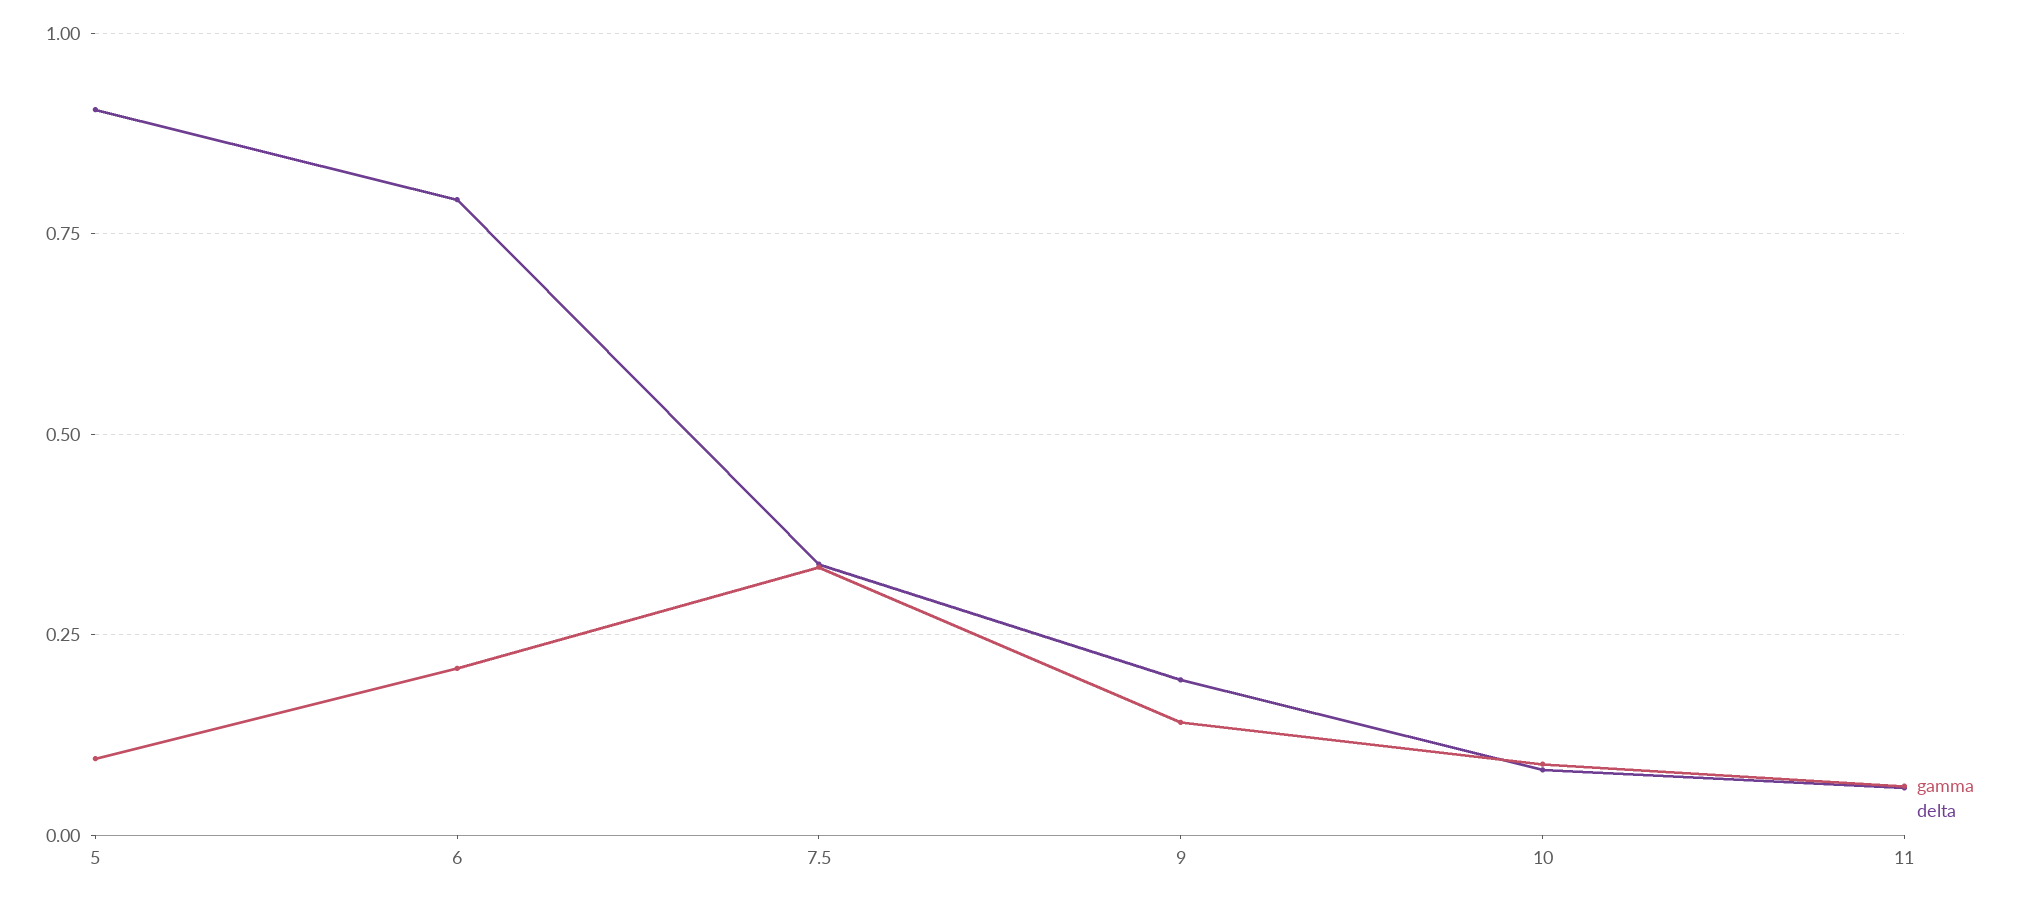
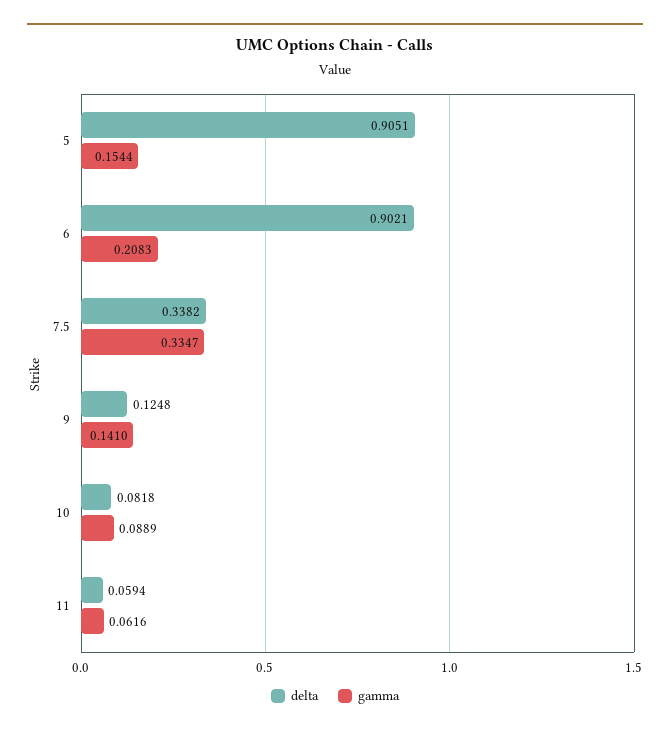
  {
    "gamma": {
-     "5": 0.1,
+     "5": 0.1544,
      "6": 0.2083,
      "7.5": 0.3347,
      "9": 0.141,
      "10": 0.0889,
      "11": 0.0616
    },
    "delta": {
      "5": 0.9051,
-     "6": 0.8,
+     "6": 0.9021,
      "7.5": 0.3382,
-     "9": 0.2,
+     "9": 0.1248,
      "10": 0.0818,
      "11": 0.0594
    }
  }

